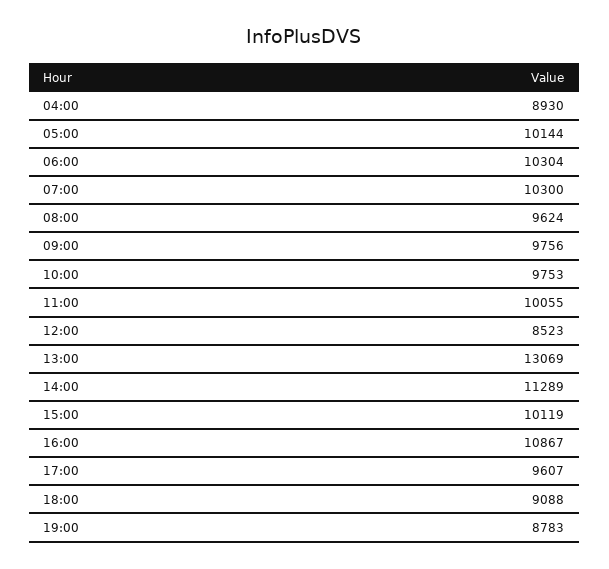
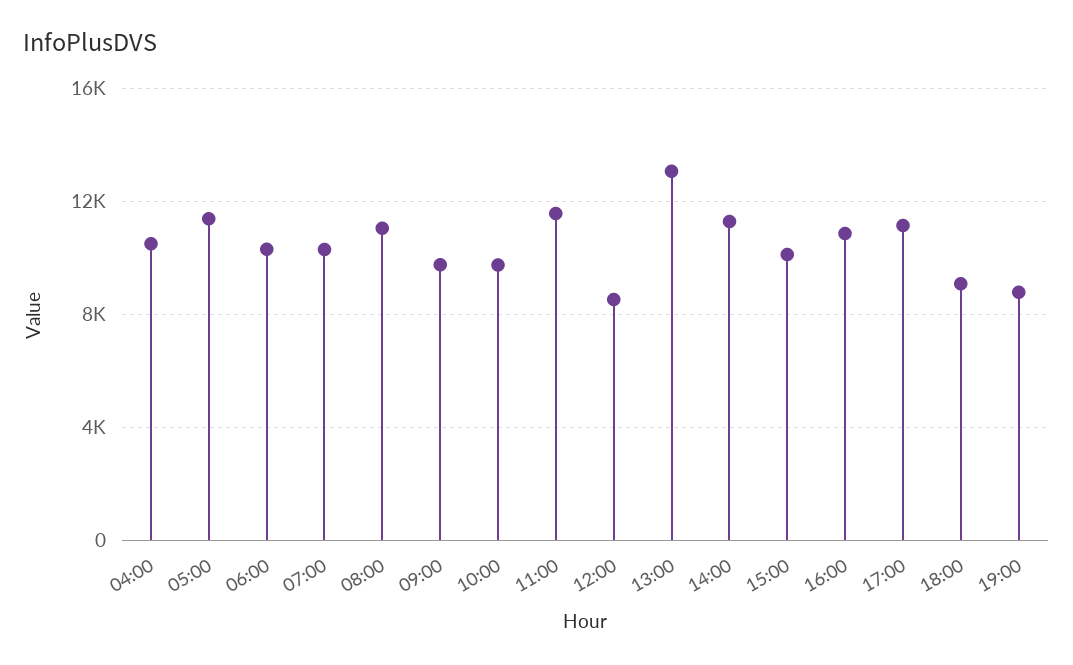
  {
-   "04:00": 8930,
+   "04:00": 10500,
-   "05:00": 10144,
+   "05:00": 11500,
    "06:00": 10304,
    "07:00": 10300,
-   "08:00": 9624,
+   "08:00": 11000,
    "09:00": 9756,
    "10:00": 9753,
-   "11:00": 10055,
+   "11:00": 11500,
    "12:00": 8523,
    "13:00": 13069,
    "14:00": 11289,
    "15:00": 10119,
    "16:00": 10867,
-   "17:00": 9607,
+   "17:00": 11000,
    "18:00": 9088,
    "19:00": 8783
  }

